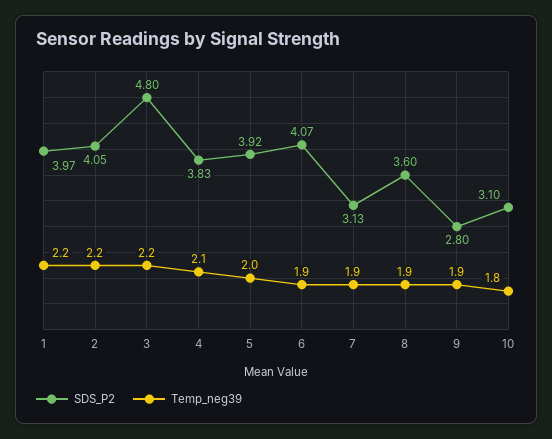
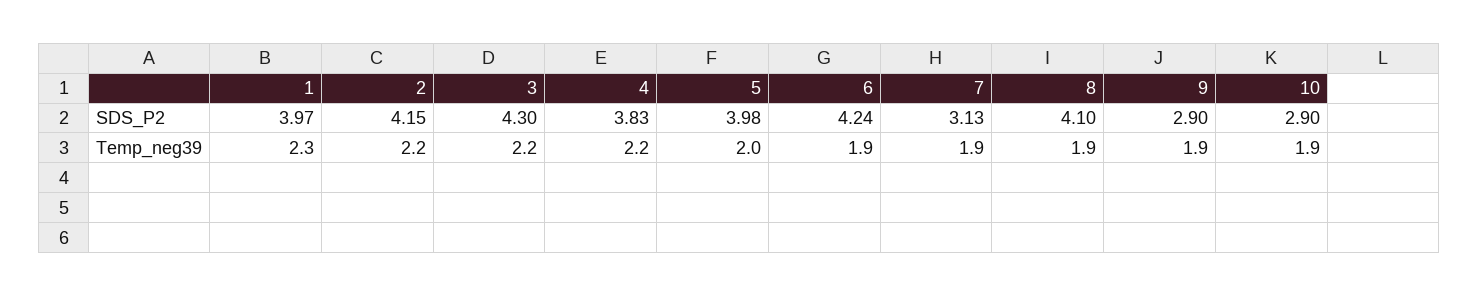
  {
    "SDS_P2": {
      "1": 3.97,
-     "2": 4.05,
+     "2": 4.15,
-     "3": 4.8,
+     "3": 4.3,
      "4": 3.83,
-     "5": 3.92,
+     "5": 3.98,
-     "6": 4.07,
+     "6": 4.24,
      "7": 3.13,
-     "8": 3.6,
+     "8": 4.1,
-     "9": 2.8,
+     "9": 2.9,
-     "10": 3.1
+     "10": 2.9
    },
    "Temp_neg39": {
-     "1": 2.2,
+     "1": 2.3,
      "2": 2.2,
      "3": 2.2,
-     "4": 2.1,
+     "4": 2.2,
      "5": 2,
      "6": 1.9,
      "7": 1.9,
      "8": 1.9,
      "9": 1.9,
-     "10": 1.8
+     "10": 1.9
    }
  }

